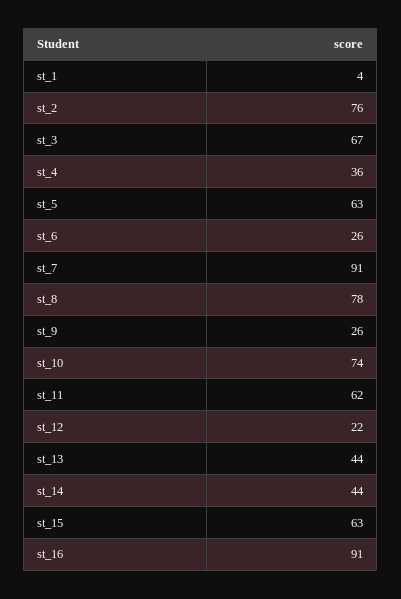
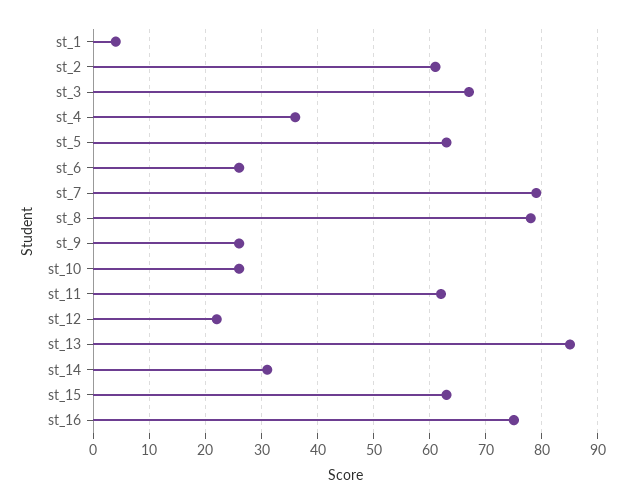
  {
    "st_1": 4,
-   "st_2": 76,
+   "st_2": 60,
    "st_3": 67,
    "st_4": 36,
    "st_5": 63,
    "st_6": 26,
-   "st_7": 91,
+   "st_7": 80,
    "st_8": 78,
    "st_9": 26,
-   "st_10": 74,
+   "st_10": 25,
    "st_11": 62,
    "st_12": 22,
-   "st_13": 44,
+   "st_13": 85,
-   "st_14": 44,
+   "st_14": 30,
    "st_15": 63,
-   "st_16": 91
+   "st_16": 75
  }

